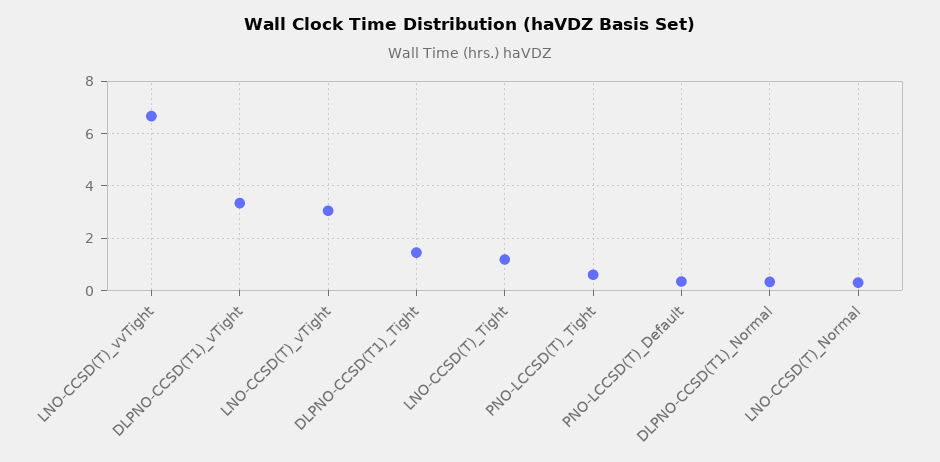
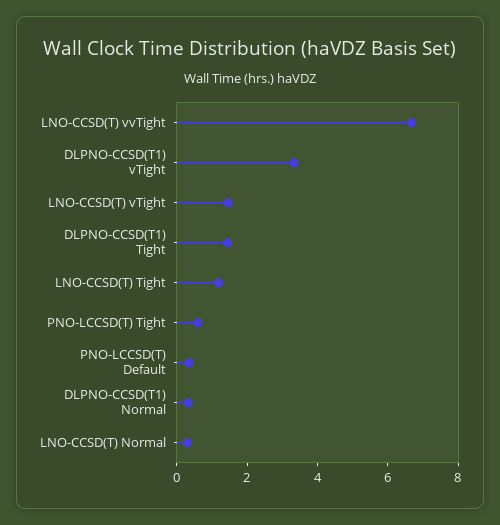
  {
    "LNO-CCSD(T)_vvTight": 6.75,
    "DLPNO-CCSD(T1)_vTight": 3.25,
-   "LNO-CCSD(T)_vTight": 3,
+   "LNO-CCSD(T)_vTight": 1.5,
    "DLPNO-CCSD(T1)_Tight": 1.5,
    "LNO-CCSD(T)_Tight": 1.25,
    "PNO-LCCSD(T)_Tight": 0.5,
    "PNO-LCCSD(T)_Default": 0.25,
    "DLPNO-CCSD(T1)_Normal": 0.25,
    "LNO-CCSD(T)_Normal": 0.25
  }

